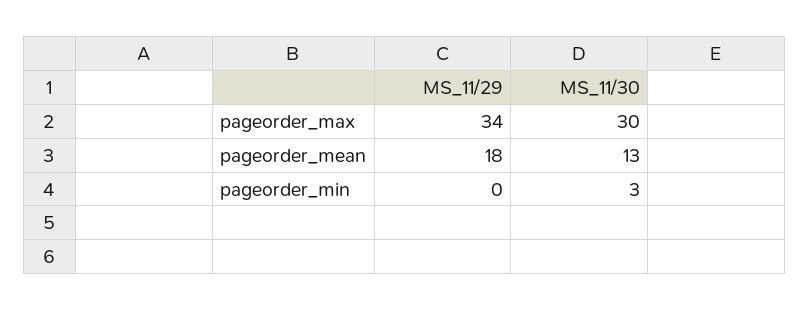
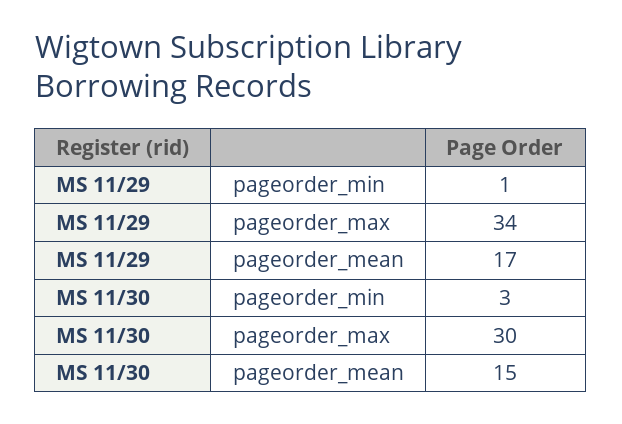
  {
    "MS_11/29": {
      "pageorder_max": 34,
-     "pageorder_mean": 18,
+     "pageorder_mean": 17,
-     "pageorder_min": 0
+     "pageorder_min": 1
    },
    "MS_11/30": {
      "pageorder_max": 30,
-     "pageorder_mean": 13,
+     "pageorder_mean": 15,
      "pageorder_min": 3
    }
  }

